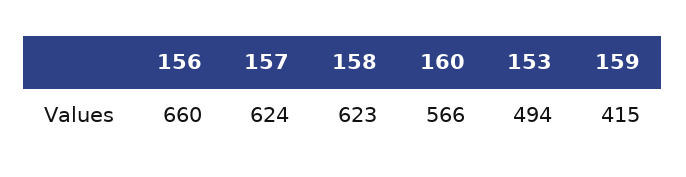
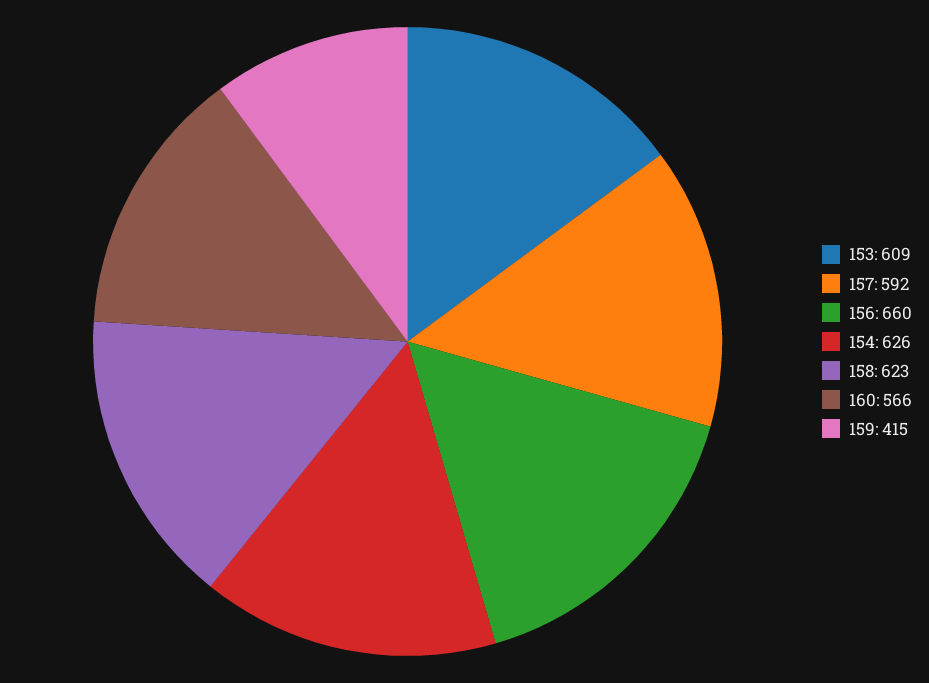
  {
    "156": 660,
-   "157": 624,
+   "157": 592,
    "158": 623,
    "160": 566,
-   "153": 494,
+   "153": 609,
-   "159": 415
+   "159": 415,
+   "154": 626
  }

